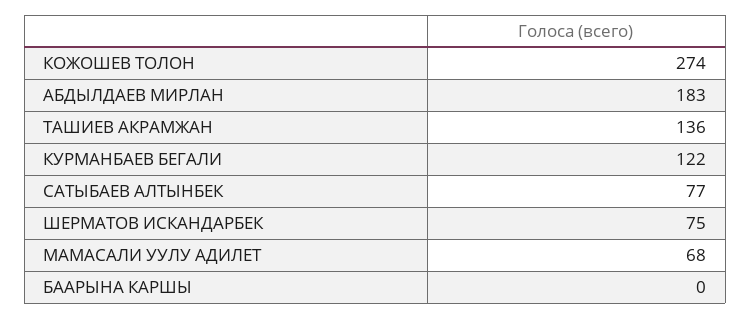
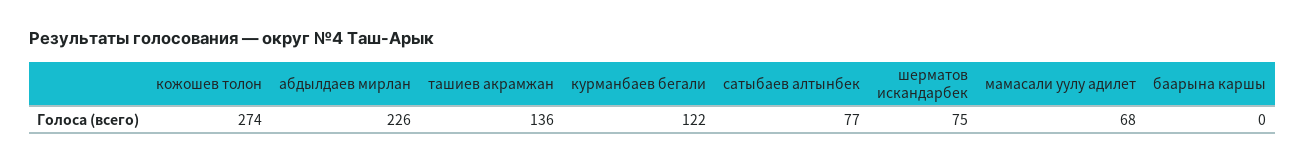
  {
    "КОЖОШЕВ ТОЛОН": 274,
-   "АБДЫЛДАЕВ МИРЛАН": 183,
+   "АБДЫЛДАЕВ МИРЛАН": 226,
    "ТАШИЕВ АКРАМЖАН": 136,
    "КУРМАНБАЕВ БЕГАЛИ": 122,
    "САТЫБАЕВ АЛТЫНБЕК": 77,
    "ШЕРМАТОВ ИСКАНДАРБЕК": 75,
    "МАМАСАЛИ УУЛУ АДИЛЕТ": 68,
    "БААРЫНА КАРШЫ": 0
  }

